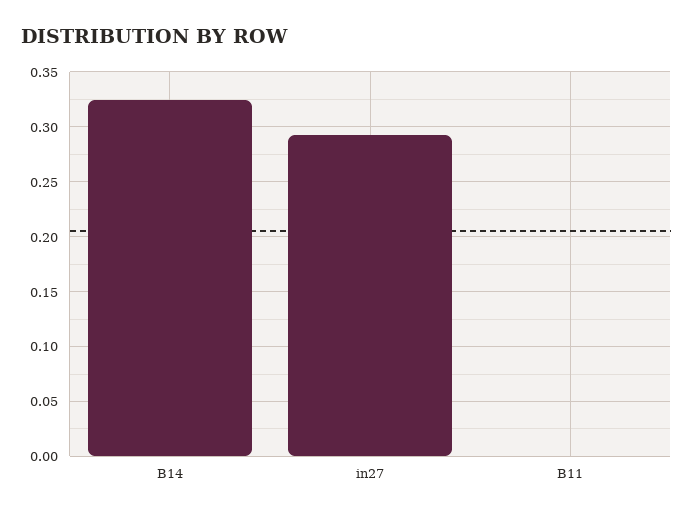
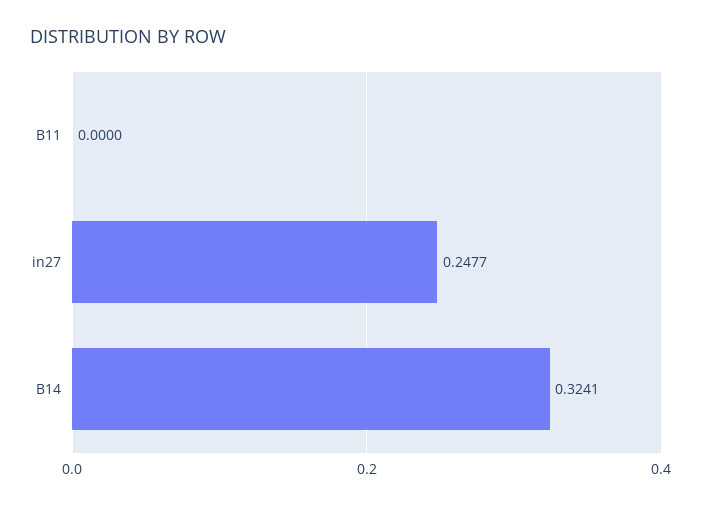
  {
    "B14": 0.3241,
-   "in27": 0.29,
+   "in27": 0.2477,
    "B11": 0
  }

